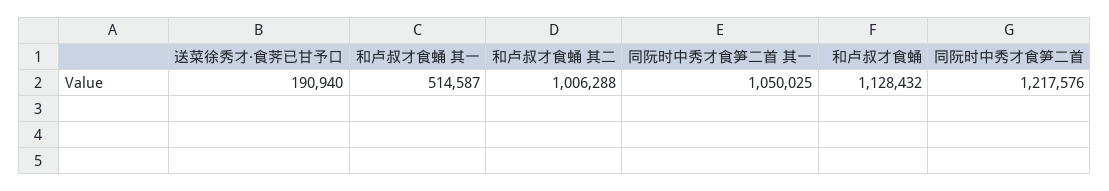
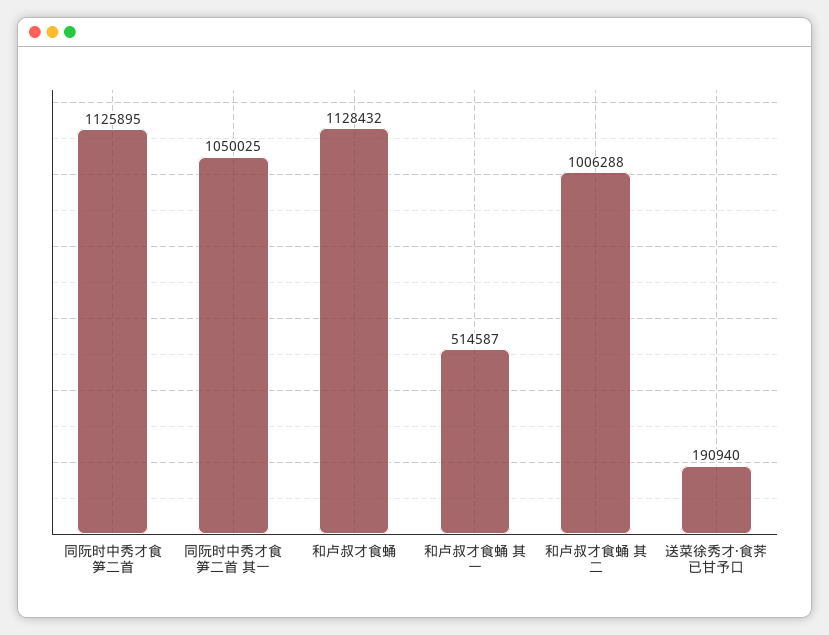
  {
    "送菜徐秀才·食荠已甘予口": 190940,
    "和卢叔才食蛹 其一": 514587,
    "和卢叔才食蛹 其二": 1006288,
    "同阮时中秀才食笋二首 其一": 1050025,
    "和卢叔才食蛹": 1128432,
-   "同阮时中秀才食笋二首": 1217576
+   "同阮时中秀才食笋二首": 1125895
  }

